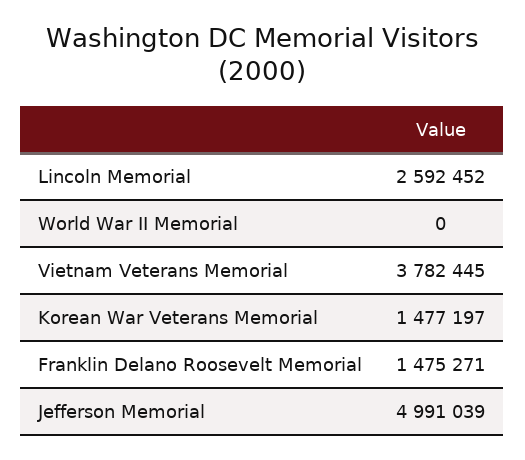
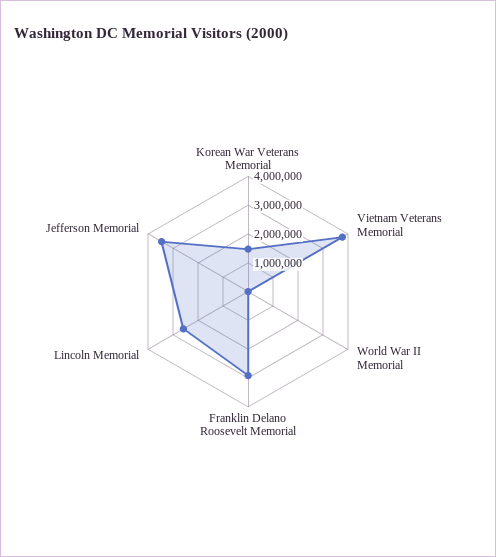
  {
    "Lincoln Memorial": 2592452,
    "World War II Memorial": 0,
    "Vietnam Veterans Memorial": 3782445,
    "Korean War Veterans Memorial": 1477197,
-   "Franklin Delano Roosevelt Memorial": 1475271,
+   "Franklin Delano Roosevelt Memorial": 3000000,
-   "Jefferson Memorial": 4991039
+   "Jefferson Memorial": 3500000
  }

